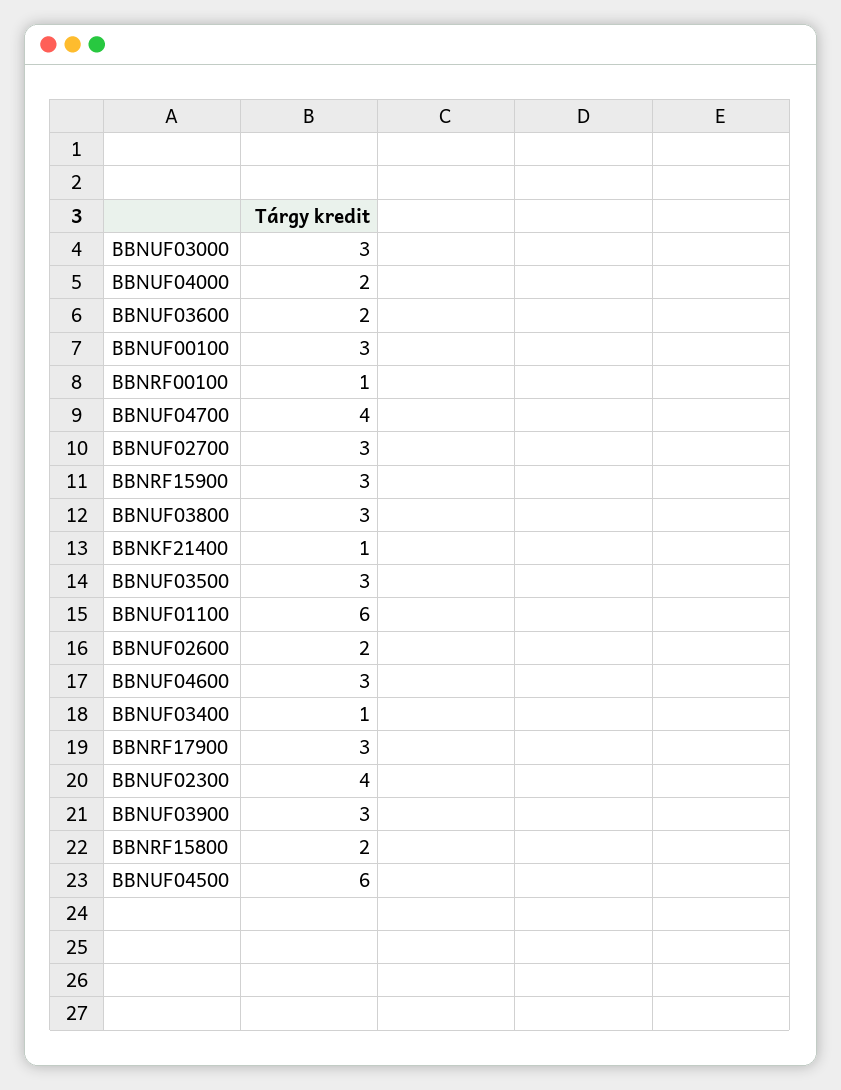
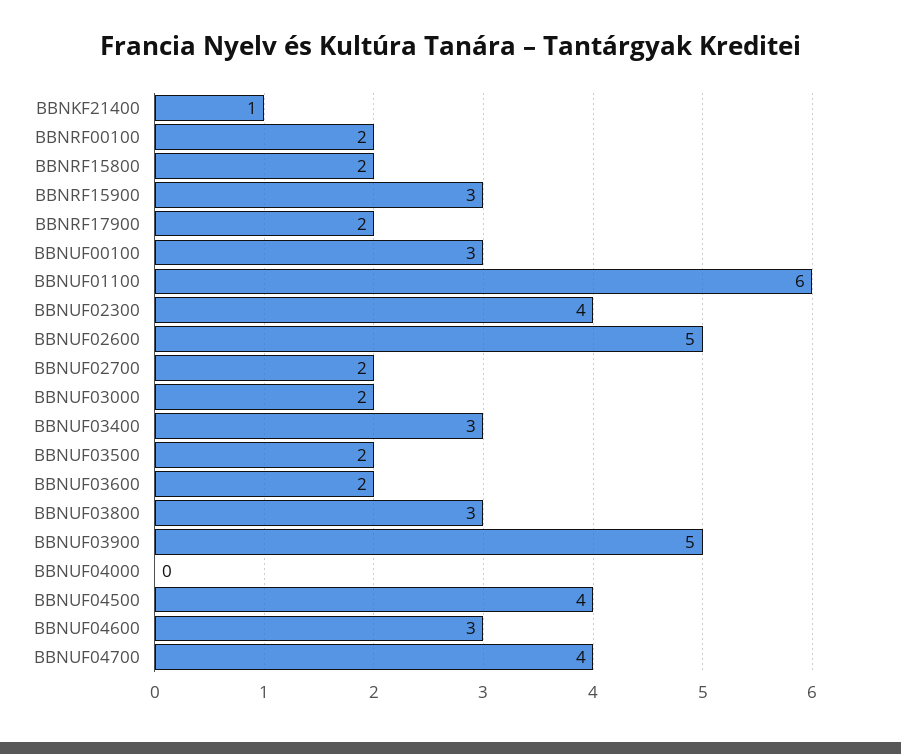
  {
-   "BBNUF03000": 3,
+   "BBNUF03000": 2,
-   "BBNUF04000": 2,
+   "BBNUF04000": 0,
    "BBNUF03600": 2,
    "BBNUF00100": 3,
-   "BBNRF00100": 1,
+   "BBNRF00100": 2,
    "BBNUF04700": 4,
-   "BBNUF02700": 3,
+   "BBNUF02700": 2,
    "BBNRF15900": 3,
    "BBNUF03800": 3,
    "BBNKF21400": 1,
-   "BBNUF03500": 3,
+   "BBNUF03500": 2,
    "BBNUF01100": 6,
-   "BBNUF02600": 2,
+   "BBNUF02600": 5,
    "BBNUF04600": 3,
-   "BBNUF03400": 1,
+   "BBNUF03400": 3,
-   "BBNRF17900": 3,
+   "BBNRF17900": 2,
    "BBNUF02300": 4,
-   "BBNUF03900": 3,
+   "BBNUF03900": 5,
    "BBNRF15800": 2,
-   "BBNUF04500": 6
+   "BBNUF04500": 4
  }

